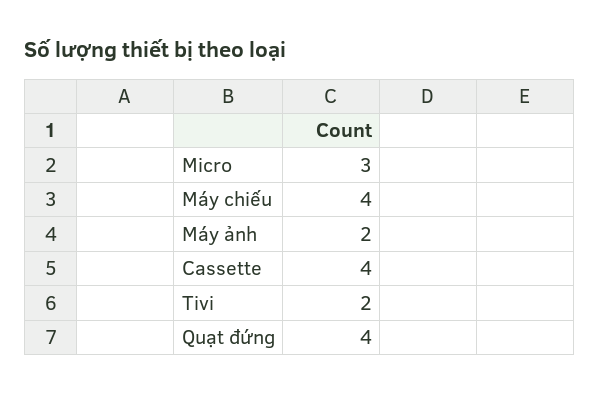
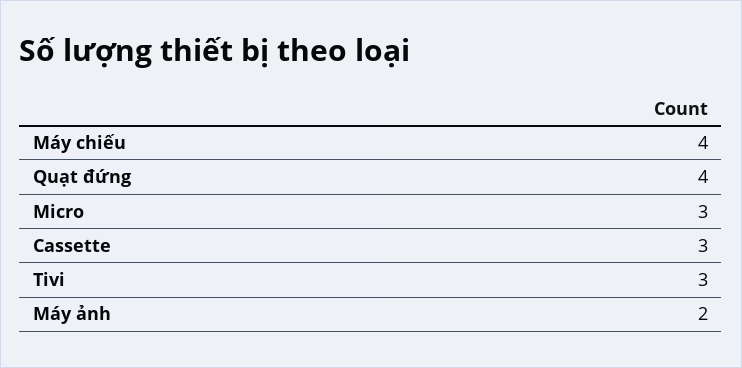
  {
    "Micro": 3,
    "Máy chiếu": 4,
    "Máy ảnh": 2,
-   "Cassette": 4,
+   "Cassette": 3,
-   "Tivi": 2,
+   "Tivi": 3,
    "Quạt đứng": 4
  }

